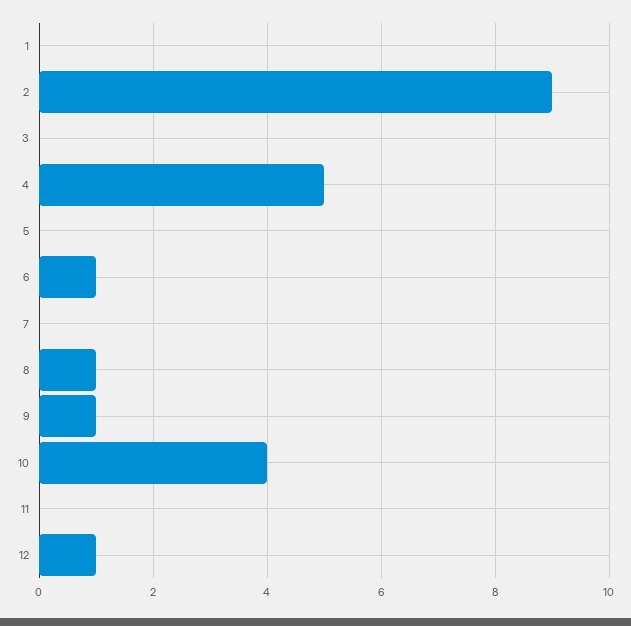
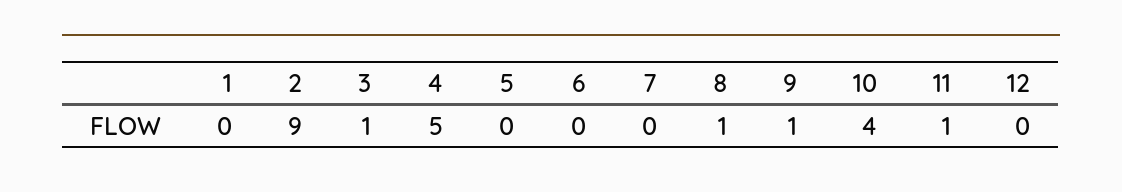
  {
    "1": 0,
    "2": 9,
-   "3": 0,
+   "3": 1,
    "4": 5,
    "5": 0,
-   "6": 1,
+   "6": 0,
    "7": 0,
    "8": 1,
    "9": 1,
    "10": 4,
-   "11": 0,
+   "11": 1,
-   "12": 1
+   "12": 0
  }

